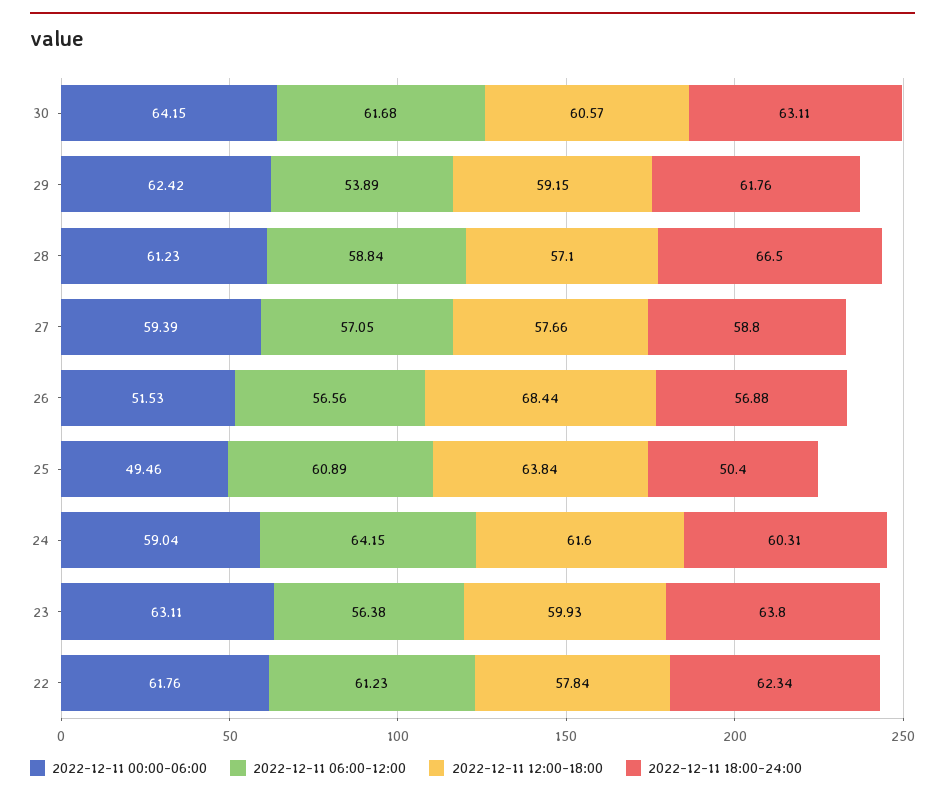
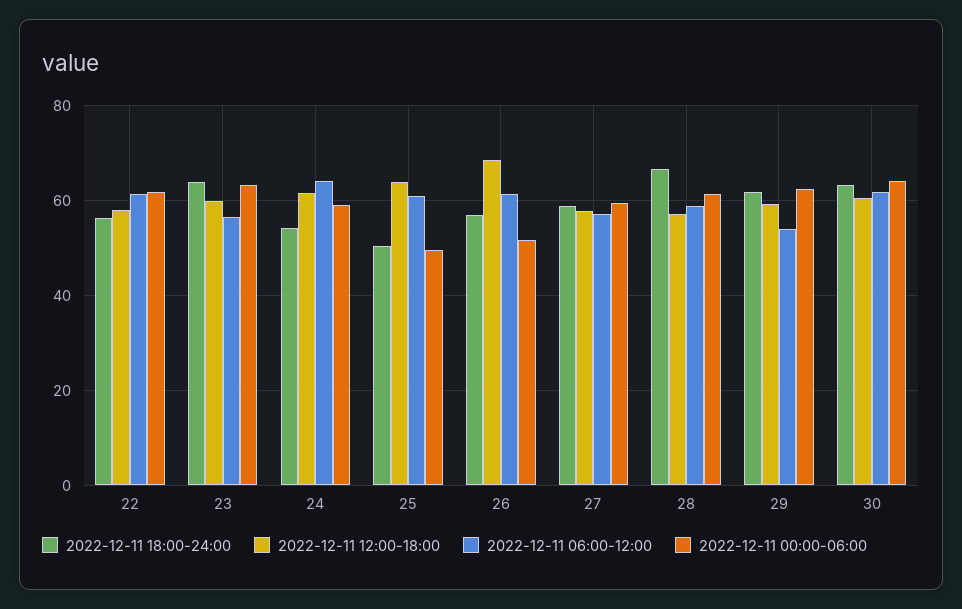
  {
    "2022-12-11 00:00-06:00": {
      "30": 64.15,
      "29": 62.42,
      "28": 61.23,
      "27": 59.39,
      "26": 51.53,
      "25": 49.46,
      "24": 59.04,
      "23": 63.11,
      "22": 61.76
    },
    "2022-12-11 06:00-12:00": {
      "30": 61.68,
      "29": 53.89,
      "28": 58.84,
      "27": 57.05,
-     "26": 56.56,
+     "26": 62,
      "25": 60.89,
      "24": 64.15,
      "23": 56.38,
      "22": 61.23
    },
    "2022-12-11 12:00-18:00": {
      "30": 60.57,
      "29": 59.15,
      "28": 57.1,
      "27": 57.66,
      "26": 68.44,
      "25": 63.84,
      "24": 61.6,
      "23": 59.93,
      "22": 57.84
    },
    "2022-12-11 18:00-24:00": {
      "30": 63.11,
      "29": 61.76,
      "28": 66.5,
      "27": 58.8,
      "26": 56.88,
      "25": 50.4,
-     "24": 60.31,
+     "24": 54,
      "23": 63.8,
-     "22": 62.34
+     "22": 56
    }
  }

